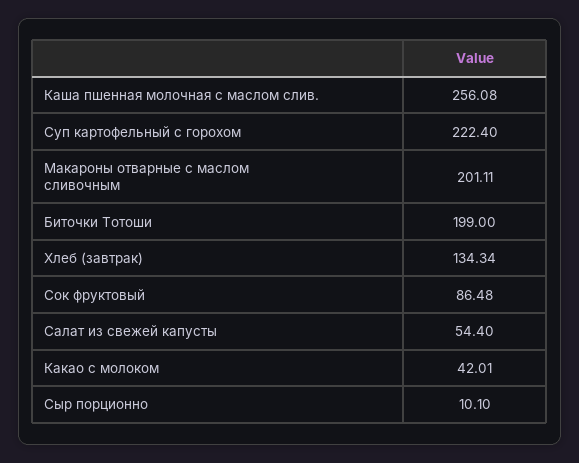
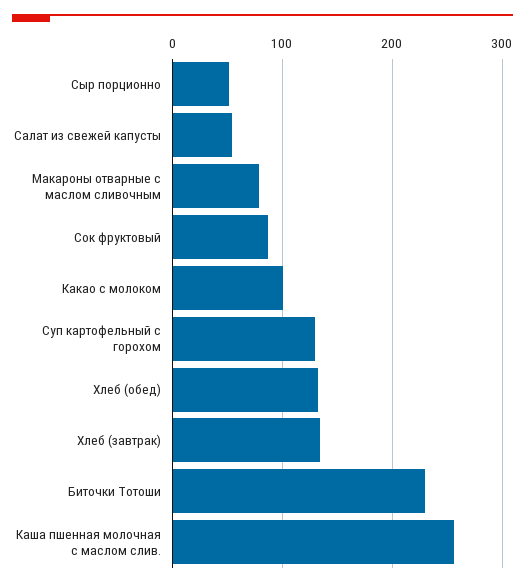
  {
    "Каша пшенная молочная с маслом слив.": 256.08,
-   "Суп картофельный с горохом": 222.4,
+   "Суп картофельный с горохом": 130,
-   "Макароны отварные с маслом сливочным": 201.11,
+   "Макароны отварные с маслом сливочным": 80,
-   "Биточки Тотоши": 199,
+   "Биточки Тотоши": 230,
    "Хлеб (завтрак)": 134.34,
    "Сок фруктовый": 86.48,
    "Салат из свежей капусты": 54.4,
-   "Какао с молоком": 42.01,
+   "Какао с молоком": 100,
-   "Сыр порционно": 10.1
+   "Сыр порционно": 50,
+   "Хлеб (обед)": 130
  }

